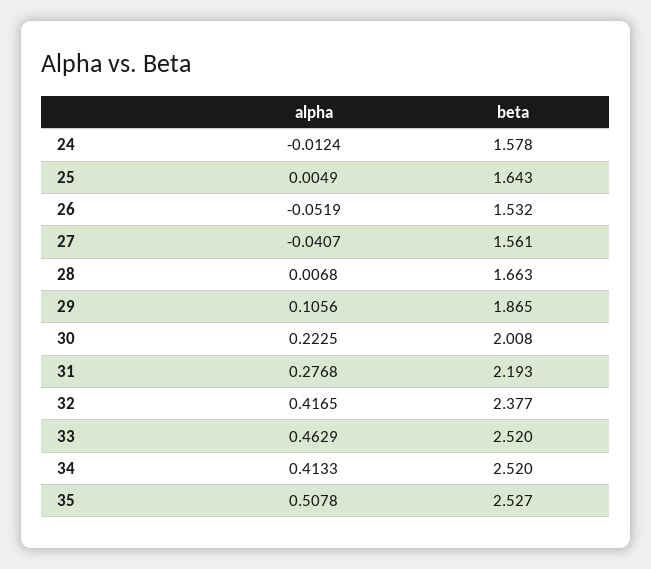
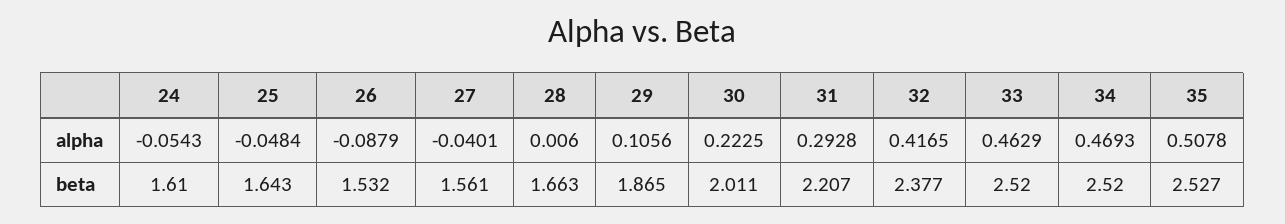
  {
    "alpha": {
-     "24": -0.0124,
+     "24": -0.0543,
-     "25": 0.0049,
+     "25": -0.0484,
-     "26": -0.0519,
+     "26": -0.0879,
-     "27": -0.0407,
+     "27": -0.0401,
-     "28": 0.0068,
+     "28": 0.006,
      "29": 0.1056,
      "30": 0.2225,
-     "31": 0.2768,
+     "31": 0.2928,
      "32": 0.4165,
      "33": 0.4629,
-     "34": 0.4133,
+     "34": 0.4693,
      "35": 0.5078
    },
    "beta": {
-     "24": 1.578,
+     "24": 1.61,
      "25": 1.643,
      "26": 1.532,
      "27": 1.561,
      "28": 1.663,
      "29": 1.865,
-     "30": 2.008,
+     "30": 2.011,
-     "31": 2.193,
+     "31": 2.207,
      "32": 2.377,
      "33": 2.52,
      "34": 2.52,
      "35": 2.527
    }
  }

